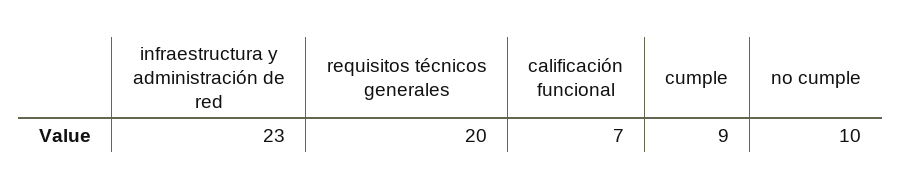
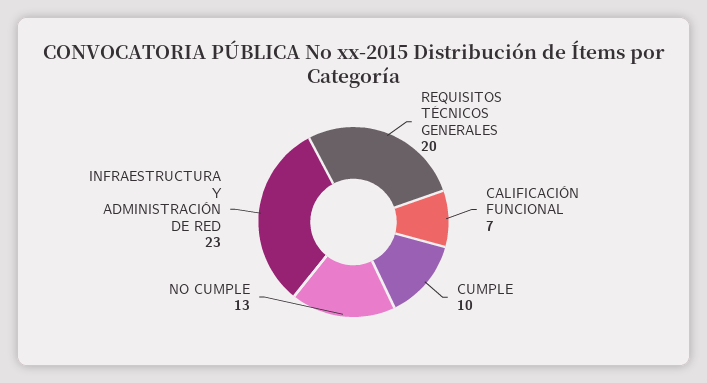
  {
    "infraestructura y administración de red": 23,
    "requisitos técnicos generales": 20,
    "calificación funcional": 7,
-   "cumple": 9,
+   "cumple": 10,
-   "no cumple": 10
+   "no cumple": 13
  }

